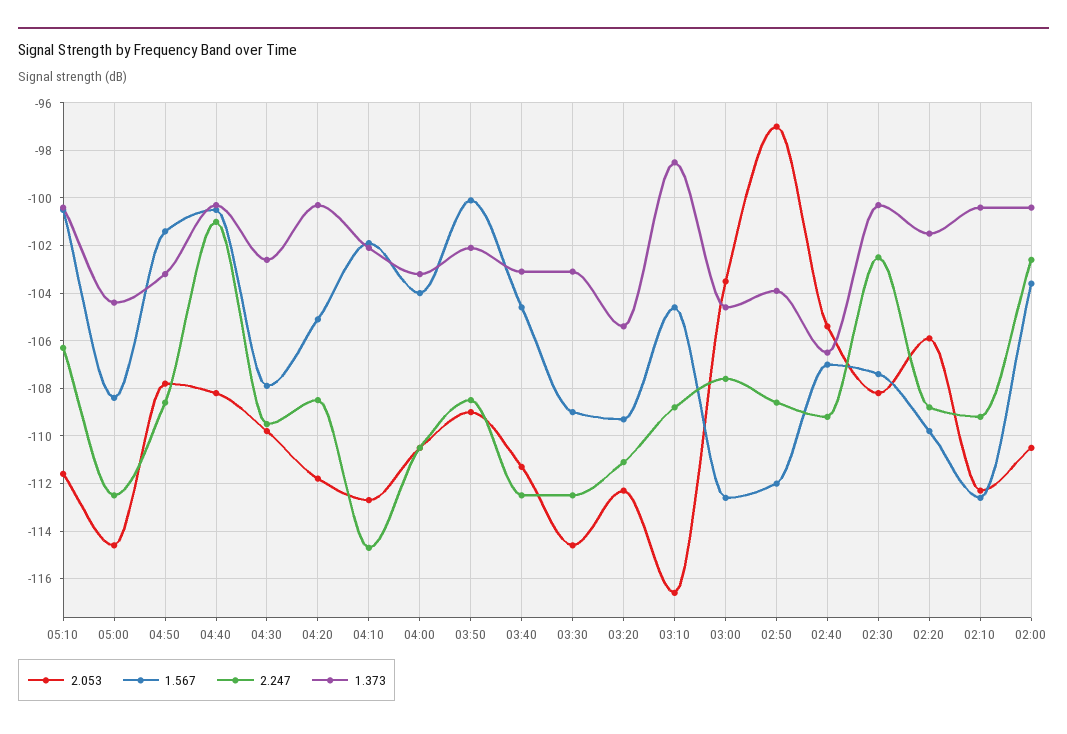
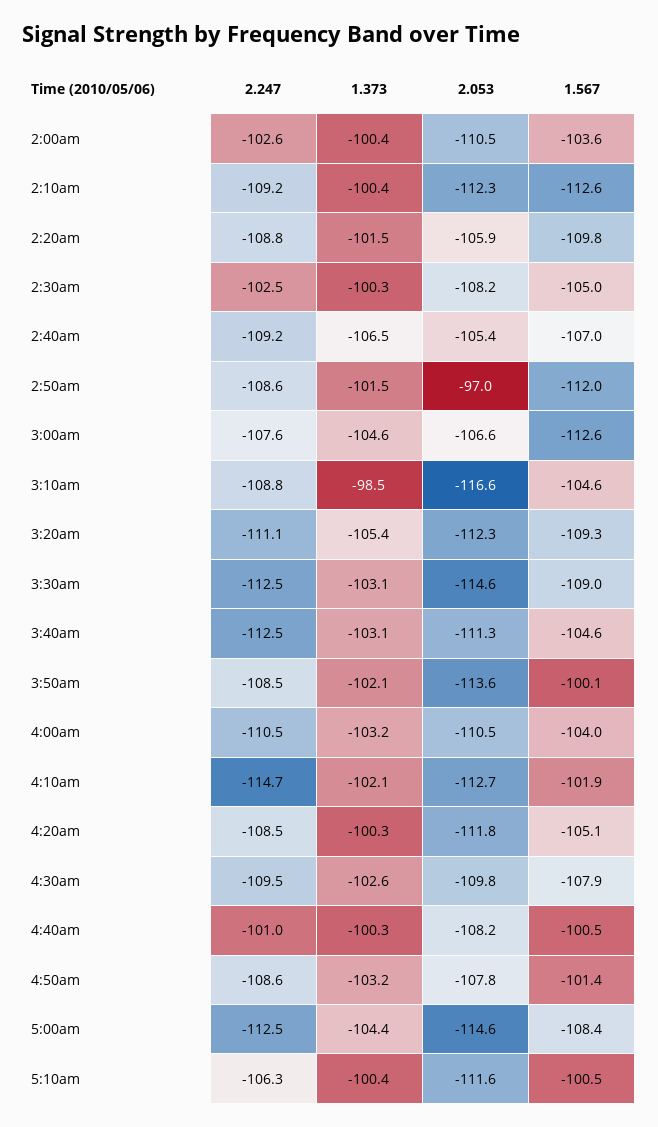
  {
    "2.053": {
      "05:10": -111.6,
      "05:00": -114.6,
      "04:50": -107.8,
      "04:40": -108.2,
      "04:30": -109.8,
      "04:20": -111.8,
      "04:10": -112.7,
      "04:00": -110.5,
-     "03:50": -109,
+     "03:50": -113.6,
      "03:40": -111.3,
      "03:30": -114.6,
      "03:20": -112.3,
      "03:10": -116.6,
-     "03:00": -103.5,
+     "03:00": -106.6,
      "02:50": -97,
      "02:40": -105.4,
      "02:30": -108.2,
      "02:20": -105.9,
      "02:10": -112.3,
      "02:00": -110.5
    },
    "1.567": {
      "05:10": -100.5,
      "05:00": -108.4,
      "04:50": -101.4,
      "04:40": -100.5,
      "04:30": -107.9,
      "04:20": -105.1,
      "04:10": -101.9,
      "04:00": -104,
      "03:50": -100.1,
      "03:40": -104.6,
      "03:30": -109,
      "03:20": -109.3,
      "03:10": -104.6,
      "03:00": -112.6,
      "02:50": -112,
      "02:40": -107,
-     "02:30": -107.5,
+     "02:30": -105,
      "02:20": -109.8,
      "02:10": -112.6,
      "02:00": -103.6
    },
    "2.247": {
      "05:10": -106.3,
      "05:00": -112.5,
      "04:50": -108.6,
      "04:40": -101,
      "04:30": -109.5,
      "04:20": -108.5,
      "04:10": -114.7,
      "04:00": -110.5,
      "03:50": -108.5,
      "03:40": -112.5,
      "03:30": -112.5,
      "03:20": -111.1,
      "03:10": -108.8,
      "03:00": -107.6,
      "02:50": -108.6,
      "02:40": -109.2,
      "02:30": -102.5,
      "02:20": -108.8,
      "02:10": -109.2,
      "02:00": -102.6
    },
    "1.373": {
      "05:10": -100.4,
      "05:00": -104.4,
      "04:50": -103.2,
      "04:40": -100.3,
      "04:30": -102.6,
      "04:20": -100.3,
      "04:10": -102.1,
      "04:00": -103.2,
      "03:50": -102.1,
      "03:40": -103.1,
      "03:30": -103.1,
      "03:20": -105.4,
      "03:10": -98.5,
      "03:00": -104.6,
-     "02:50": -104,
+     "02:50": -101.5,
      "02:40": -106.5,
      "02:30": -100.3,
      "02:20": -101.5,
      "02:10": -100.4,
      "02:00": -100.4
    }
  }

